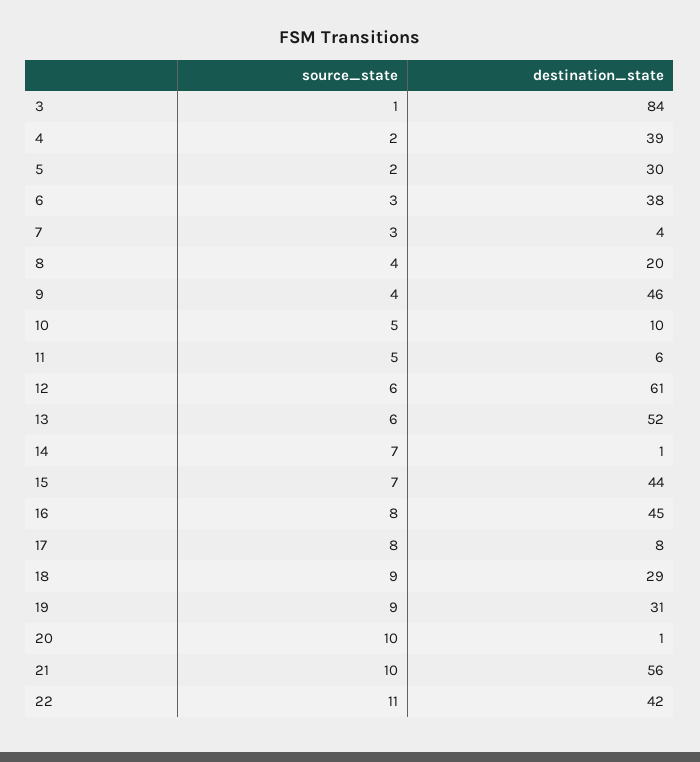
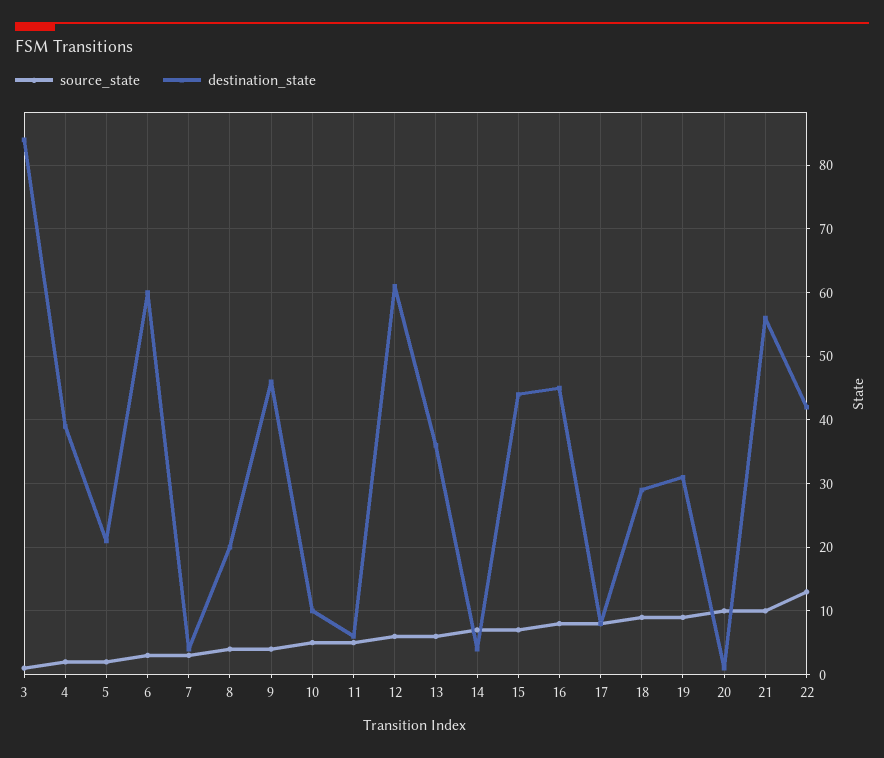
  {
    "source_state": {
      "3": 1,
      "4": 2,
      "5": 2,
      "6": 3,
      "7": 3,
      "8": 4,
      "9": 4,
      "10": 5,
      "11": 5,
      "12": 6,
      "13": 6,
      "14": 7,
      "15": 7,
      "16": 8,
      "17": 8,
      "18": 9,
      "19": 9,
      "20": 10,
      "21": 10,
-     "22": 11
+     "22": 13
    },
    "destination_state": {
      "3": 84,
      "4": 39,
-     "5": 30,
+     "5": 21,
-     "6": 38,
+     "6": 60,
      "7": 4,
      "8": 20,
      "9": 46,
      "10": 10,
      "11": 6,
      "12": 61,
-     "13": 52,
+     "13": 36,
-     "14": 1,
+     "14": 4,
      "15": 44,
      "16": 45,
      "17": 8,
      "18": 29,
      "19": 31,
      "20": 1,
      "21": 56,
      "22": 42
    }
  }

